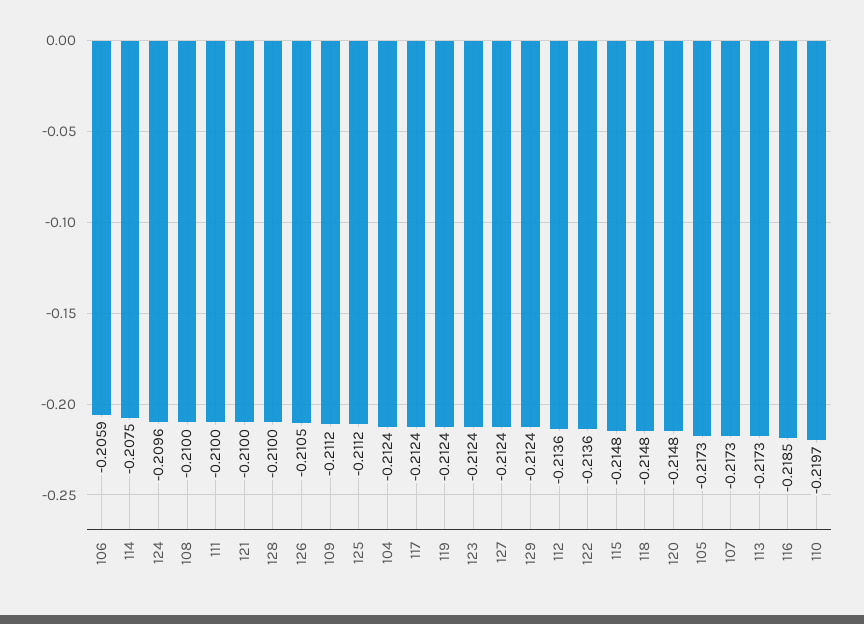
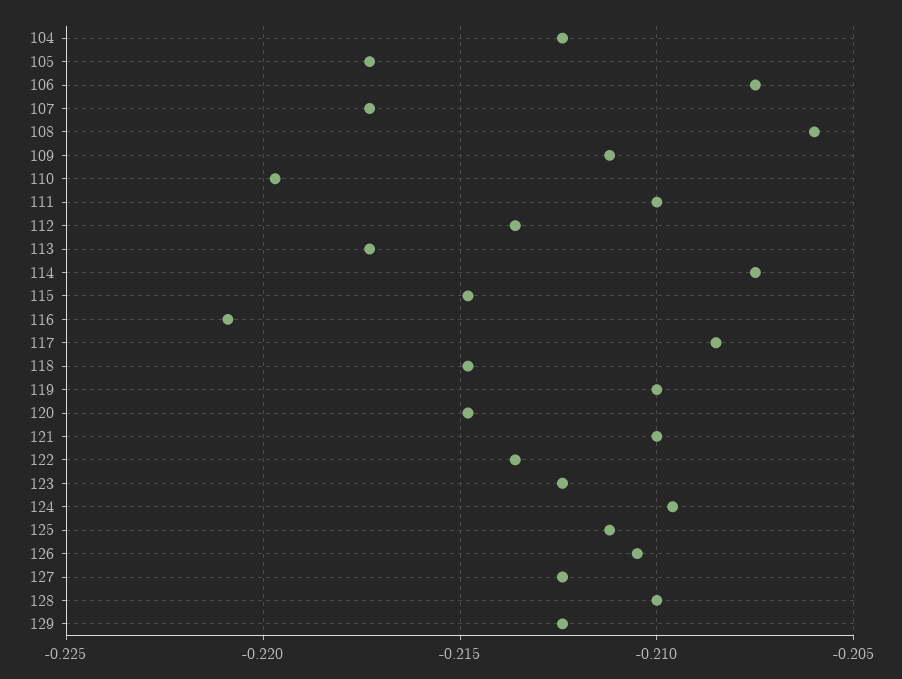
  {
-   "106": -0.2059,
+   "106": -0.2075,
    "114": -0.2075,
    "124": -0.2096,
-   "108": -0.21,
+   "108": -0.206,
    "111": -0.21,
    "121": -0.21,
    "128": -0.21,
    "126": -0.2105,
    "109": -0.2112,
    "125": -0.2112,
    "104": -0.2124,
-   "117": -0.2124,
+   "117": -0.2085,
-   "119": -0.2124,
+   "119": -0.21,
    "123": -0.2124,
    "127": -0.2124,
    "129": -0.2124,
    "112": -0.2136,
    "122": -0.2136,
    "115": -0.2148,
    "118": -0.2148,
    "120": -0.2148,
    "105": -0.2173,
    "107": -0.2173,
    "113": -0.2173,
-   "116": -0.2185,
+   "116": -0.221,
    "110": -0.2197
  }

